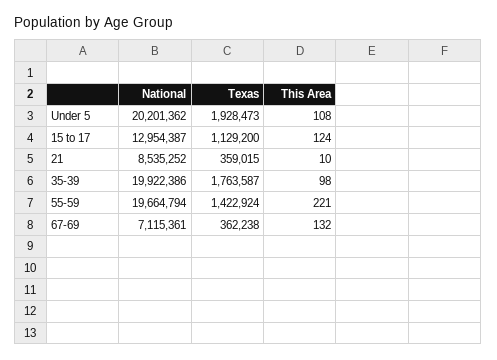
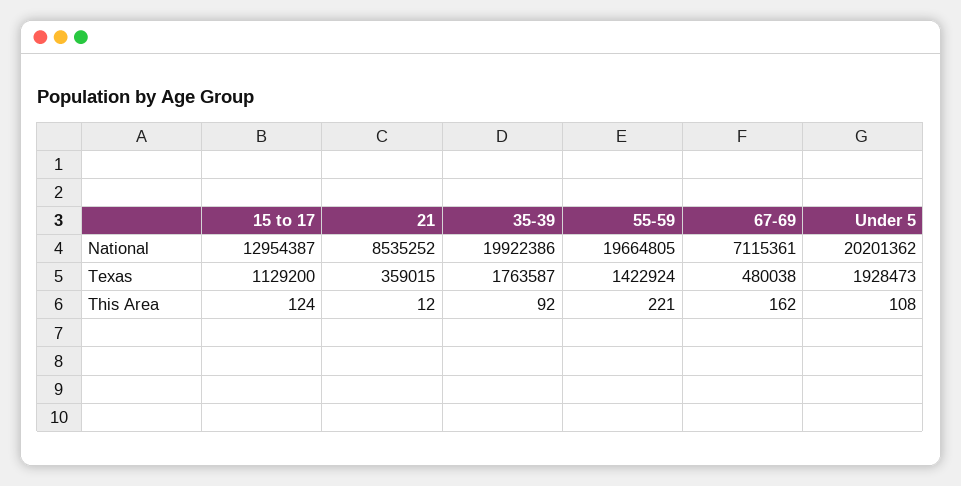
  {
    "National": {
      "Under 5": 20201362,
      "15 to 17": 12954387,
      "21": 8535252,
      "35-39": 19922386,
-     "55-59": 19664794,
+     "55-59": 19664805,
      "67-69": 7115361
    },
    "Texas": {
      "Under 5": 1928473,
      "15 to 17": 1129200,
      "21": 359015,
      "35-39": 1763587,
      "55-59": 1422924,
-     "67-69": 362238
+     "67-69": 480038
    },
    "This Area": {
      "Under 5": 108,
      "15 to 17": 124,
-     "21": 10,
+     "21": 12,
-     "35-39": 98,
+     "35-39": 92,
      "55-59": 221,
-     "67-69": 132
+     "67-69": 162
    }
  }

